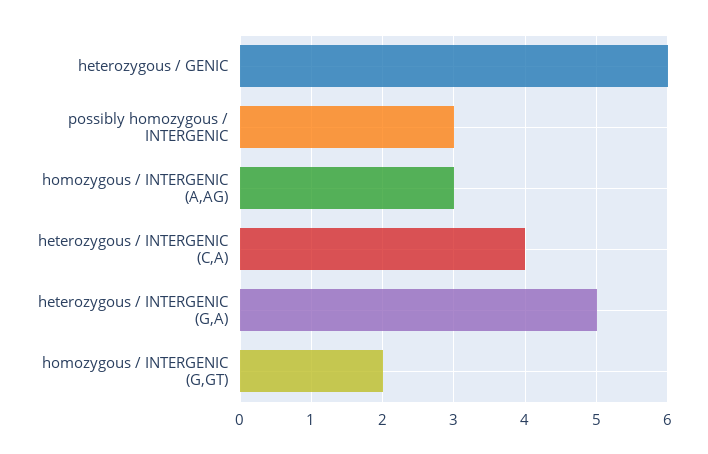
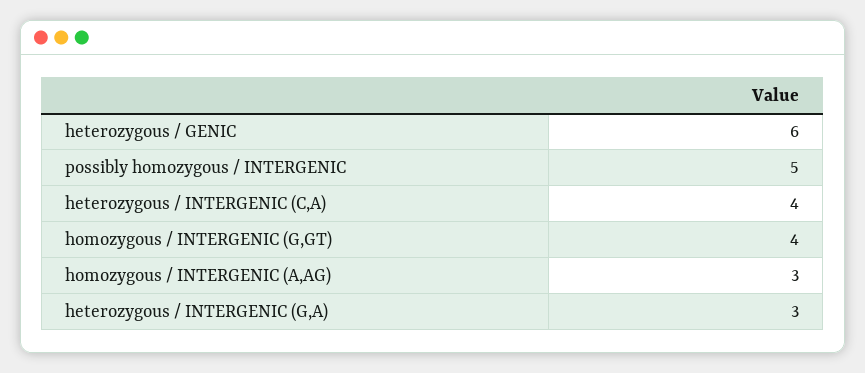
  {
    "heterozygous / GENIC": 6,
-   "possibly homozygous / INTERGENIC": 3,
+   "possibly homozygous / INTERGENIC": 5,
    "homozygous / INTERGENIC (A,AG)": 3,
    "heterozygous / INTERGENIC (C,A)": 4,
-   "heterozygous / INTERGENIC (G,A)": 5,
+   "heterozygous / INTERGENIC (G,A)": 3,
-   "homozygous / INTERGENIC (G,GT)": 2
+   "homozygous / INTERGENIC (G,GT)": 4
  }

